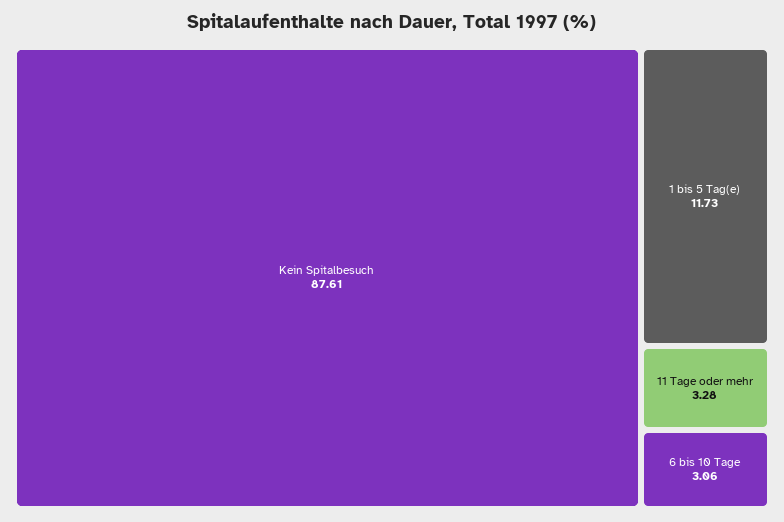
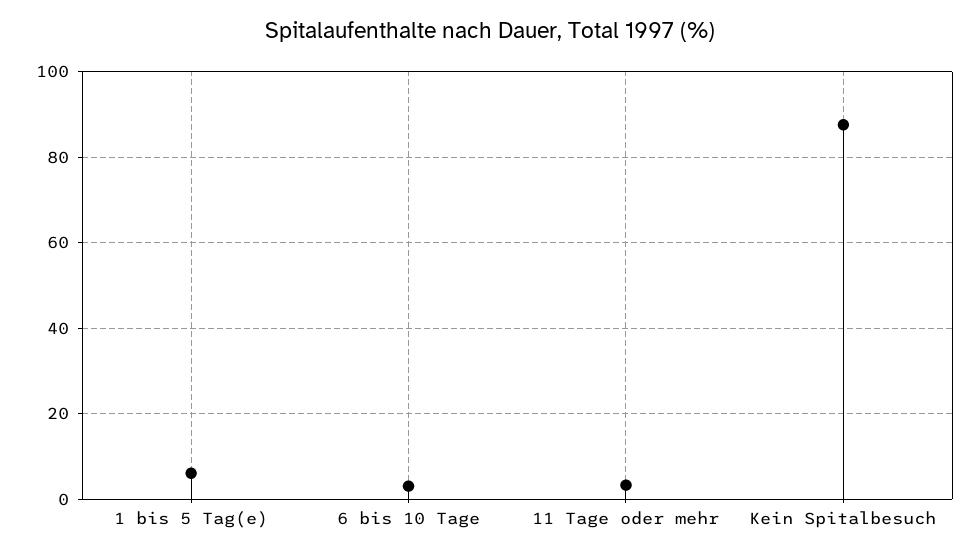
  {
    "Kein Spitalbesuch": 87.61,
-   "1 bis 5 Tag(e)": 11.73,
+   "1 bis 5 Tag(e)": 6,
    "11 Tage oder mehr": 3.28,
    "6 bis 10 Tage": 3.06
  }

